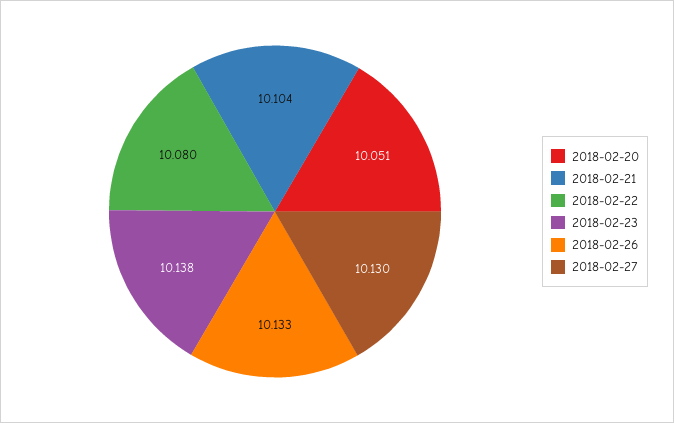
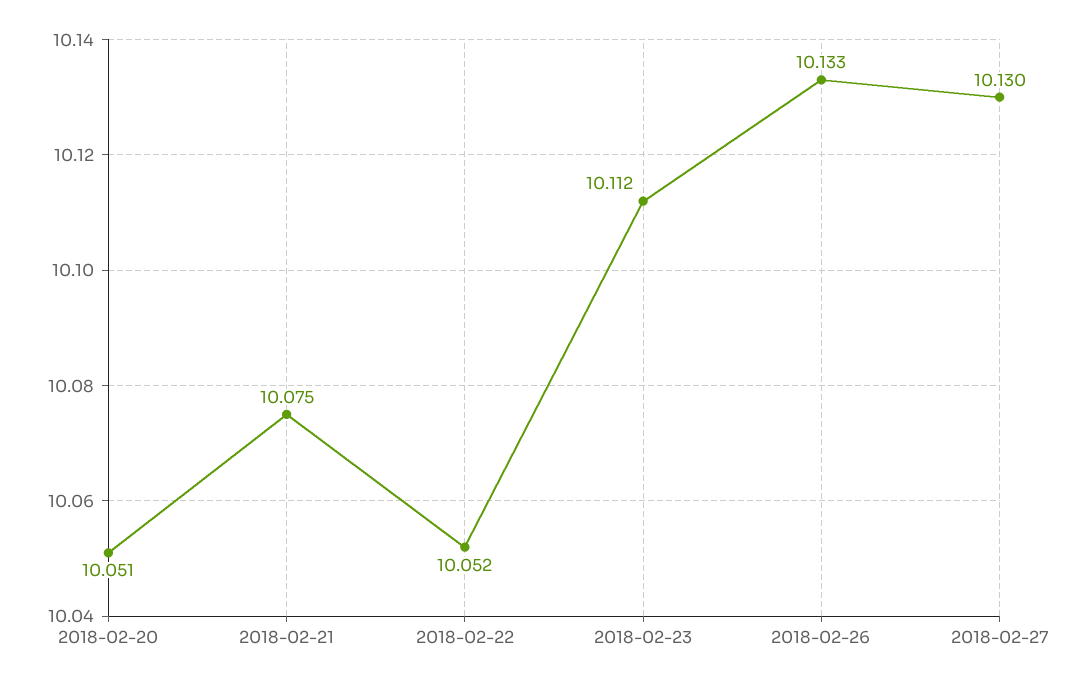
  {
    "2018-02-20": 10.051,
-   "2018-02-21": 10.104,
+   "2018-02-21": 10.075,
-   "2018-02-22": 10.08,
+   "2018-02-22": 10.052,
-   "2018-02-23": 10.138,
+   "2018-02-23": 10.112,
    "2018-02-26": 10.133,
    "2018-02-27": 10.13
  }

